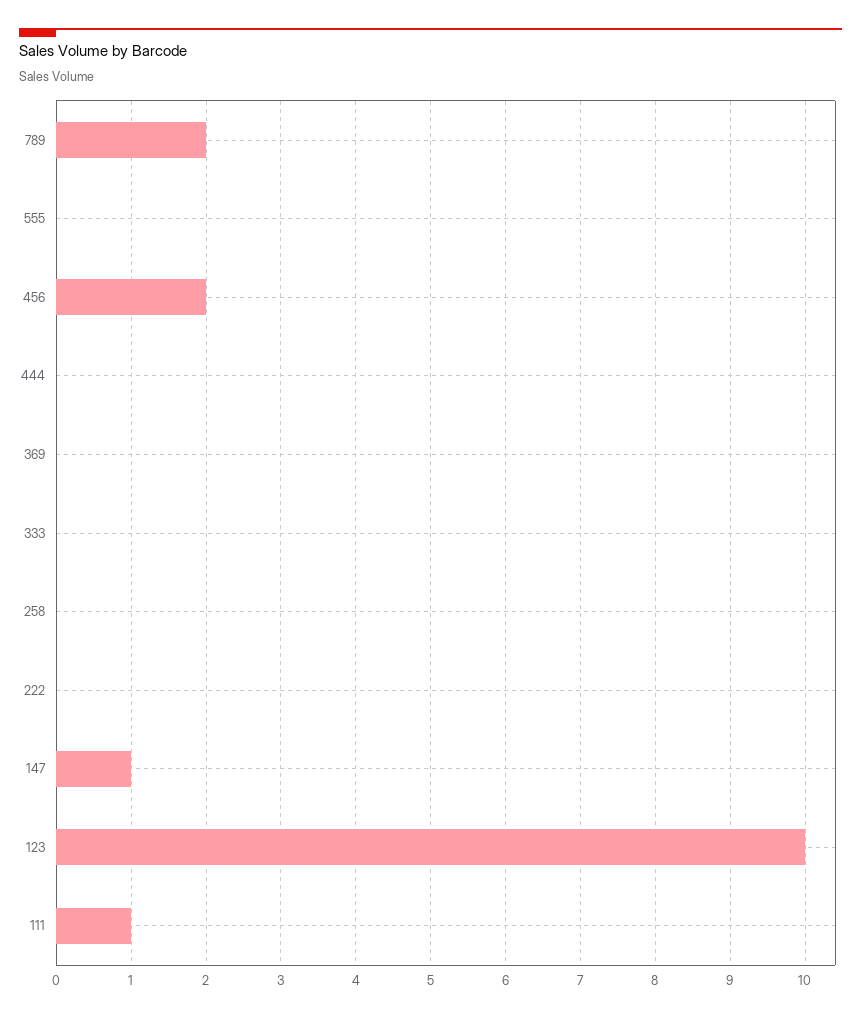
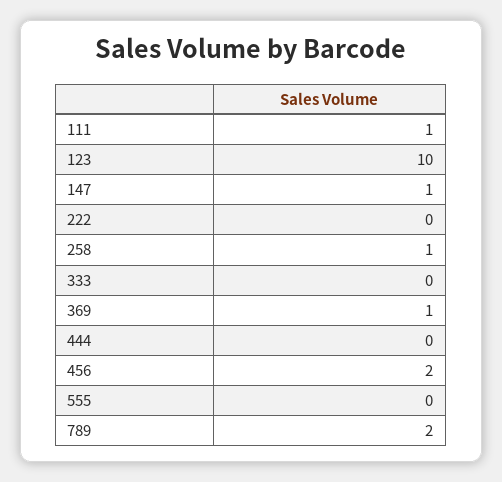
  {
    "789": 2,
    "555": 0,
    "456": 2,
    "444": 0,
-   "369": 0,
+   "369": 1,
    "333": 0,
-   "258": 0,
+   "258": 1,
    "222": 0,
    "147": 1,
    "123": 10,
    "111": 1
  }

